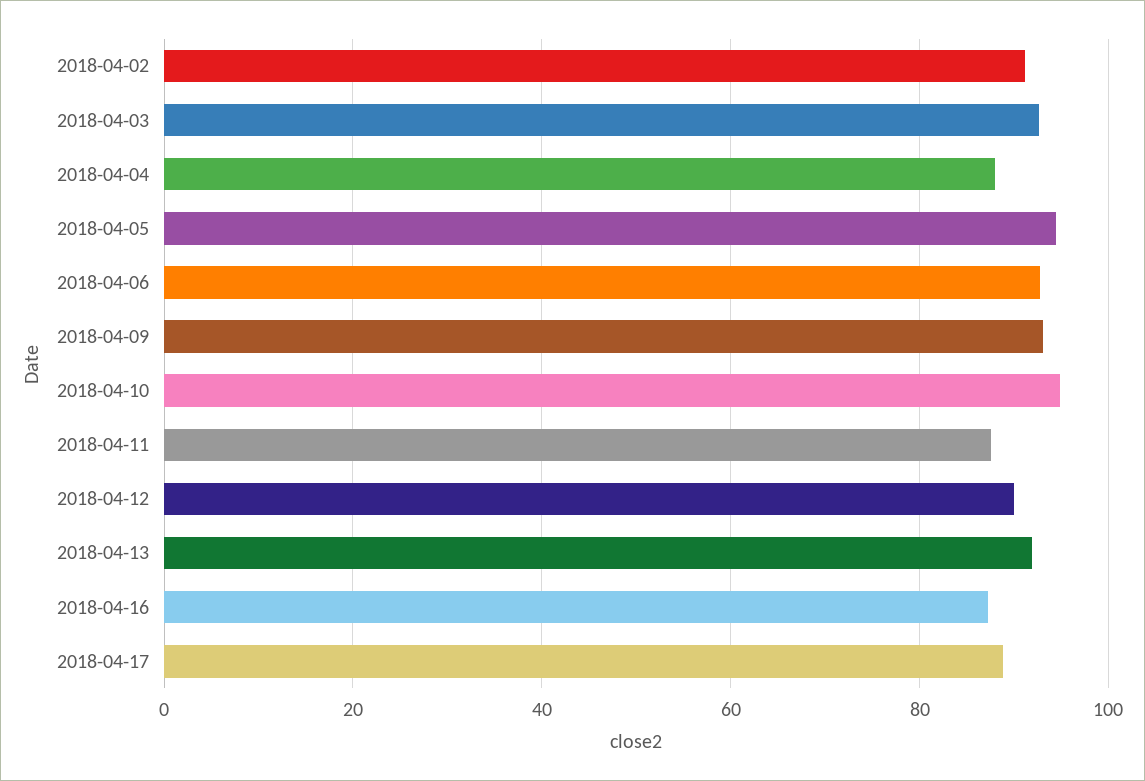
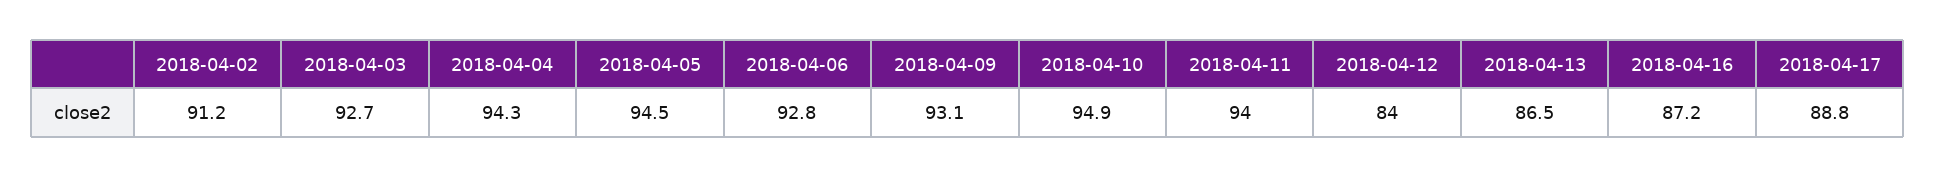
  {
    "2018-04-02": 91.2,
    "2018-04-03": 92.7,
-   "2018-04-04": 88,
+   "2018-04-04": 94.3,
    "2018-04-05": 94.5,
    "2018-04-06": 92.8,
    "2018-04-09": 93.1,
    "2018-04-10": 94.9,
-   "2018-04-11": 88,
+   "2018-04-11": 94,
-   "2018-04-12": 90,
+   "2018-04-12": 84,
-   "2018-04-13": 92,
+   "2018-04-13": 86.5,
    "2018-04-16": 87.2,
    "2018-04-17": 88.8
  }

